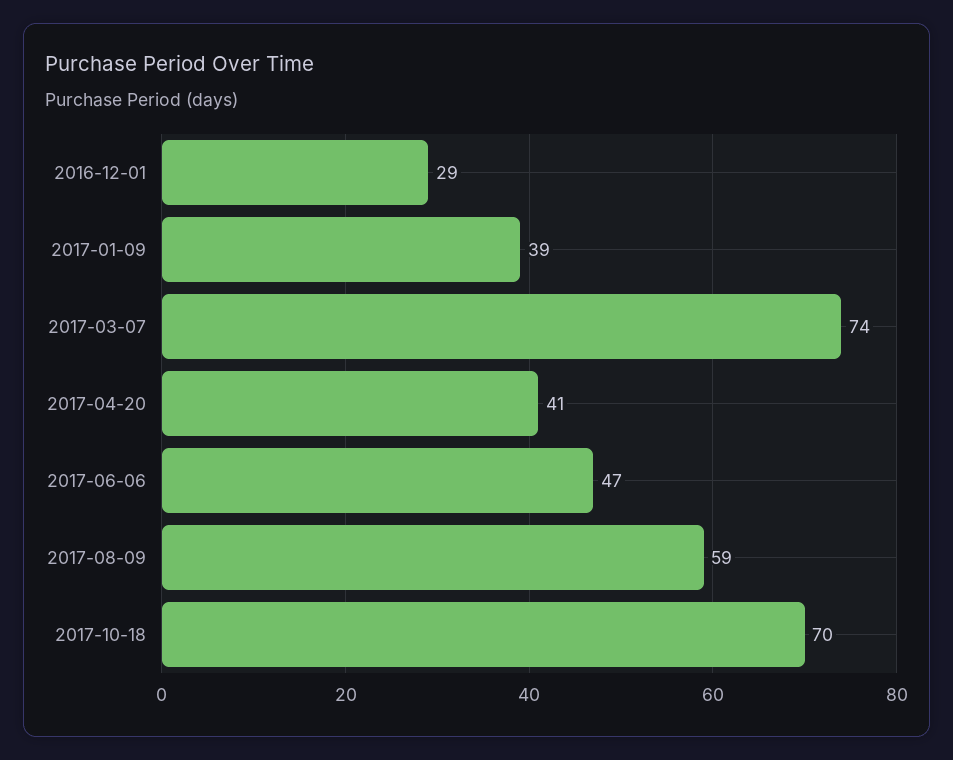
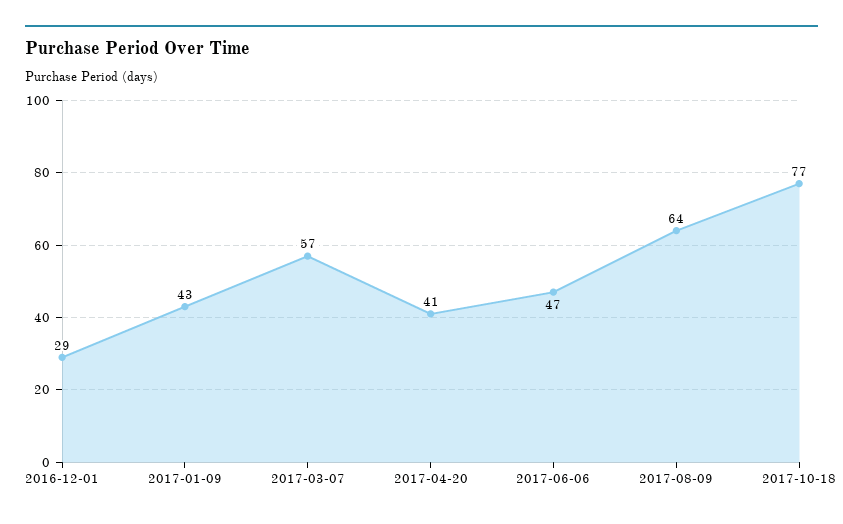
  {
    "2016-12-01": 29,
-   "2017-01-09": 39,
+   "2017-01-09": 43,
-   "2017-03-07": 74,
+   "2017-03-07": 57,
    "2017-04-20": 41,
    "2017-06-06": 47,
-   "2017-08-09": 59,
+   "2017-08-09": 64,
-   "2017-10-18": 70
+   "2017-10-18": 77
  }

